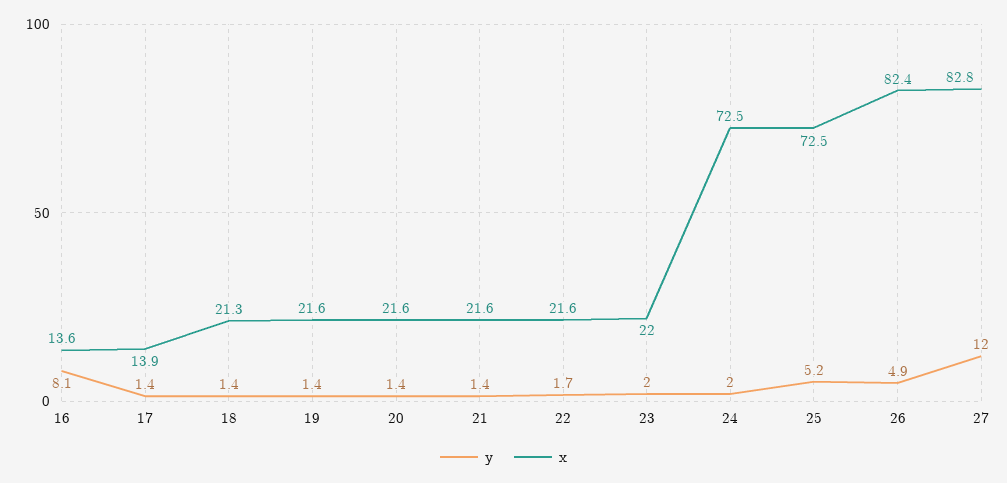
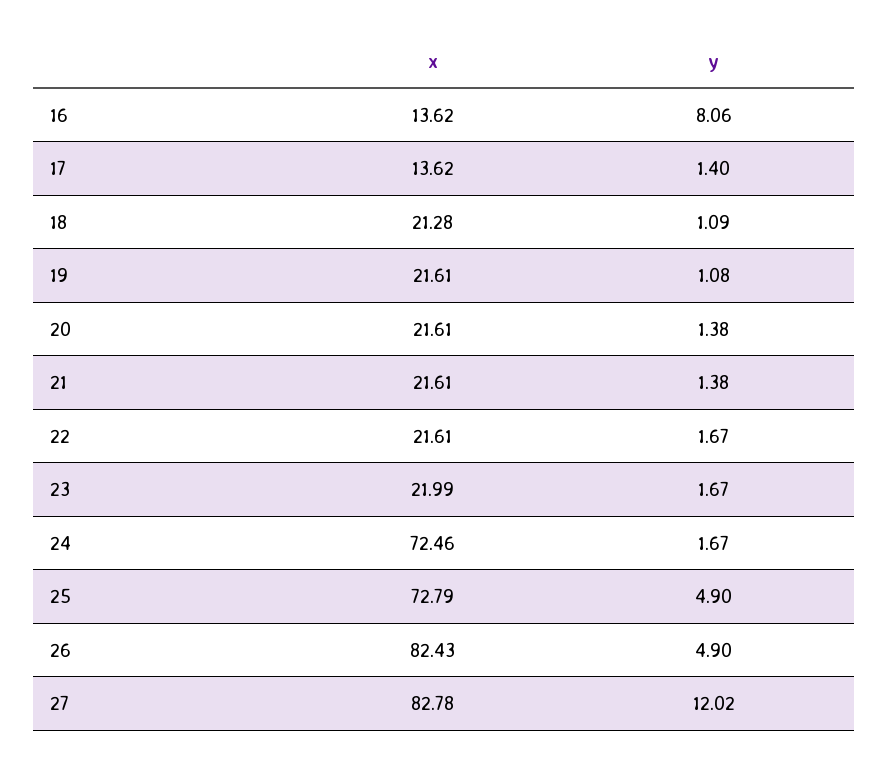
  {
    "y": {
      "16": 8.06,
      "17": 1.4,
-     "18": 1.4,
+     "18": 1.09,
-     "19": 1.4,
+     "19": 1.08,
      "20": 1.38,
      "21": 1.38,
      "22": 1.67,
-     "23": 2,
+     "23": 1.67,
-     "24": 2,
+     "24": 1.67,
-     "25": 5.2,
+     "25": 4.9,
      "26": 4.9,
      "27": 12.02
    },
    "x": {
      "16": 13.62,
-     "17": 13.9,
+     "17": 13.62,
      "18": 21.28,
      "19": 21.61,
      "20": 21.61,
      "21": 21.61,
      "22": 21.61,
      "23": 21.99,
      "24": 72.46,
-     "25": 72.5,
+     "25": 72.79,
      "26": 82.43,
      "27": 82.78
    }
  }

